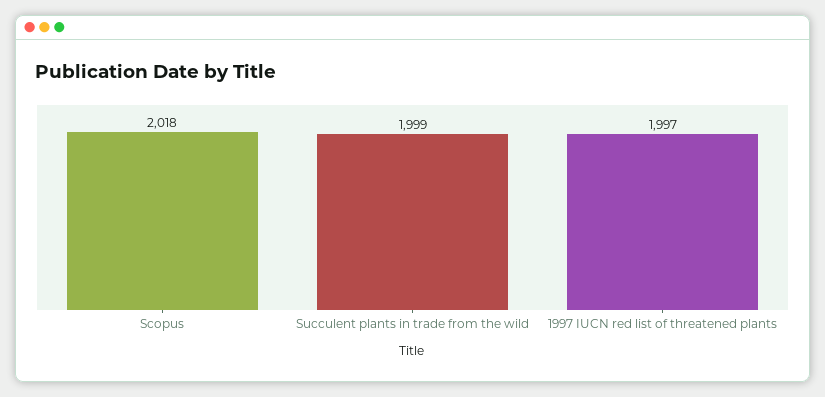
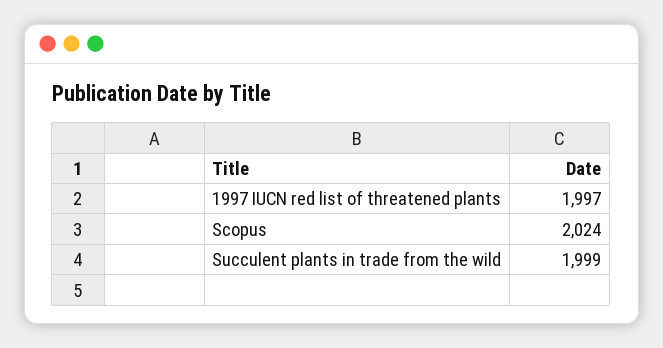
  {
-   "Scopus": 2018,
+   "Scopus": 2024,
    "Succulent plants in trade from the wild": 1999,
    "1997 IUCN red list of threatened plants": 1997
  }

